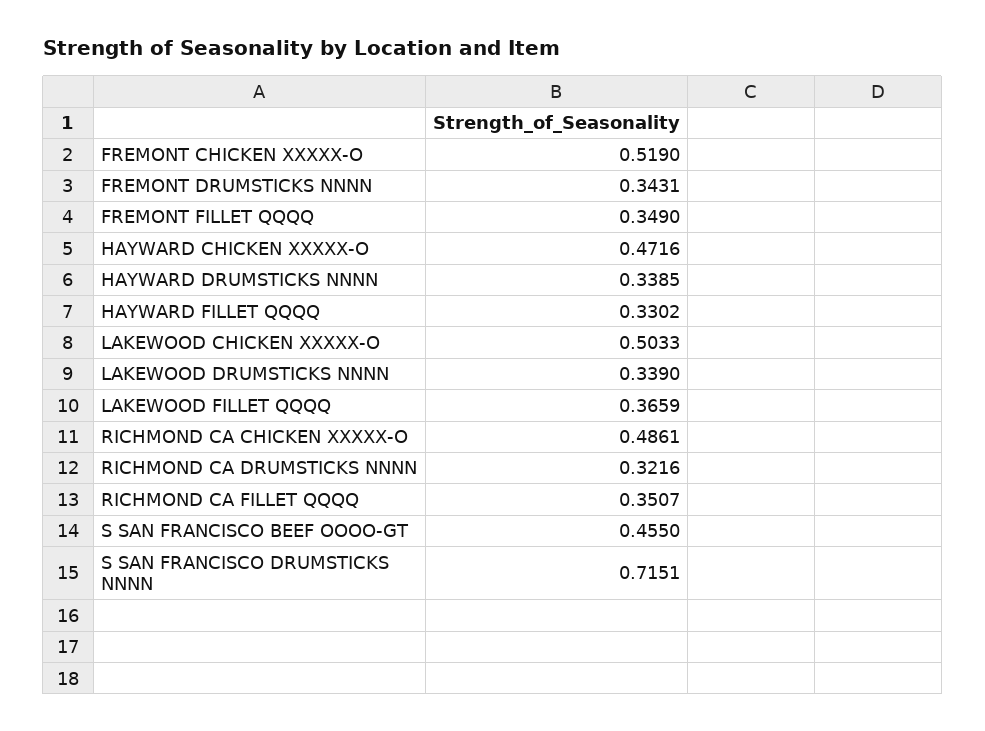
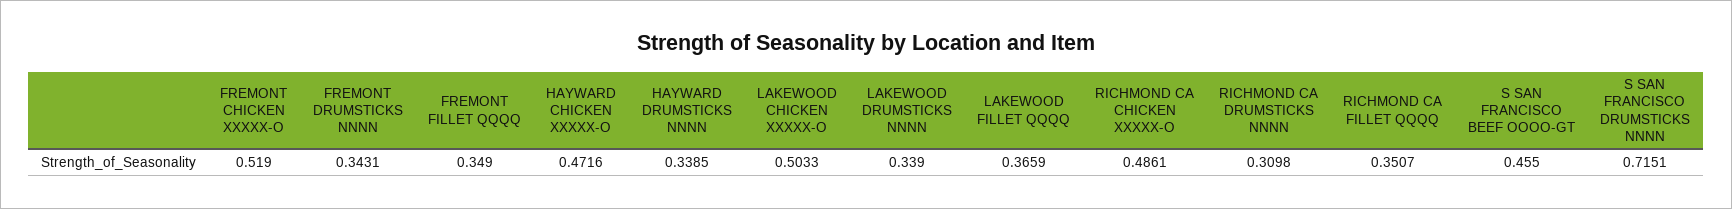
  {
    "FREMONT CHICKEN XXXXX-O": 0.519,
    "FREMONT DRUMSTICKS NNNN": 0.3431,
    "FREMONT FILLET QQQQ": 0.349,
    "HAYWARD CHICKEN XXXXX-O": 0.4716,
    "HAYWARD DRUMSTICKS NNNN": 0.3385,
-   "HAYWARD FILLET QQQQ": 0.3302,
    "LAKEWOOD CHICKEN XXXXX-O": 0.5033,
    "LAKEWOOD DRUMSTICKS NNNN": 0.339,
    "LAKEWOOD FILLET QQQQ": 0.3659,
    "RICHMOND CA CHICKEN XXXXX-O": 0.4861,
-   "RICHMOND CA DRUMSTICKS NNNN": 0.3216,
+   "RICHMOND CA DRUMSTICKS NNNN": 0.3098,
    "RICHMOND CA FILLET QQQQ": 0.3507,
    "S SAN FRANCISCO BEEF OOOO-GT": 0.455,
    "S SAN FRANCISCO DRUMSTICKS NNNN": 0.7151
  }

